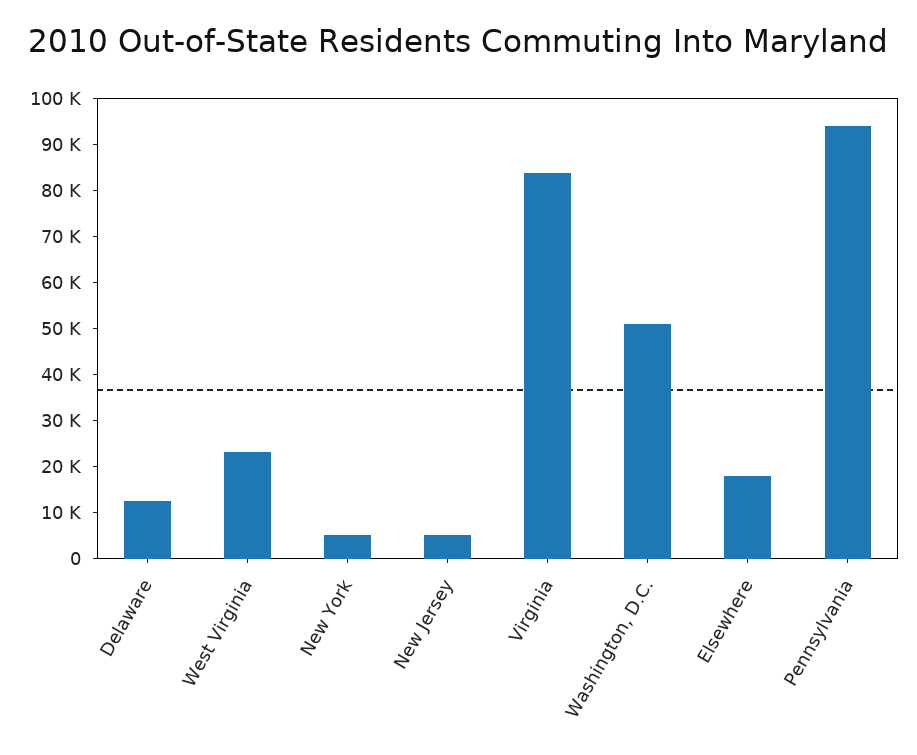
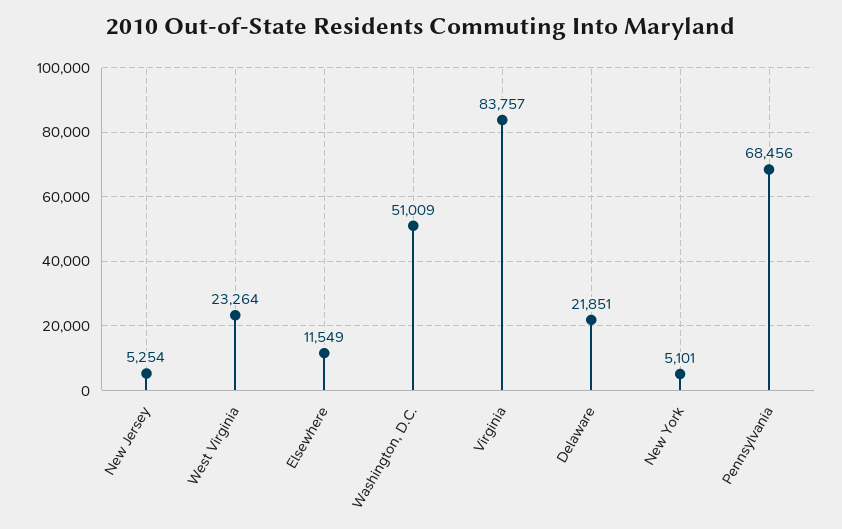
  {
-   "Delaware": 12000,
+   "Delaware": 21851,
    "West Virginia": 23264,
    "New York": 5101,
    "New Jersey": 5254,
    "Virginia": 83757,
    "Washington, D.C.": 51009,
-   "Elsewhere": 18000,
+   "Elsewhere": 11549,
-   "Pennsylvania": 94000
+   "Pennsylvania": 68456
  }

